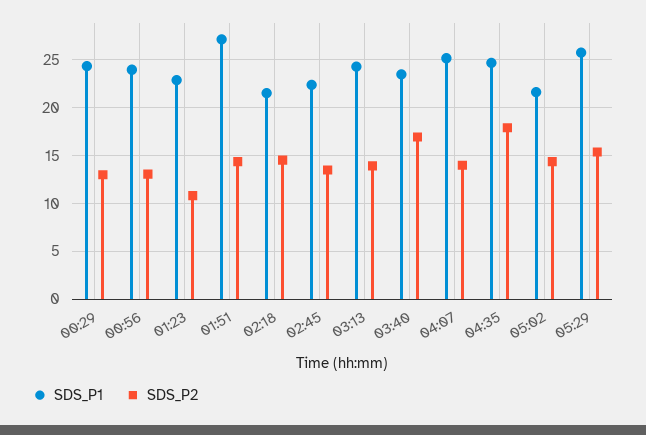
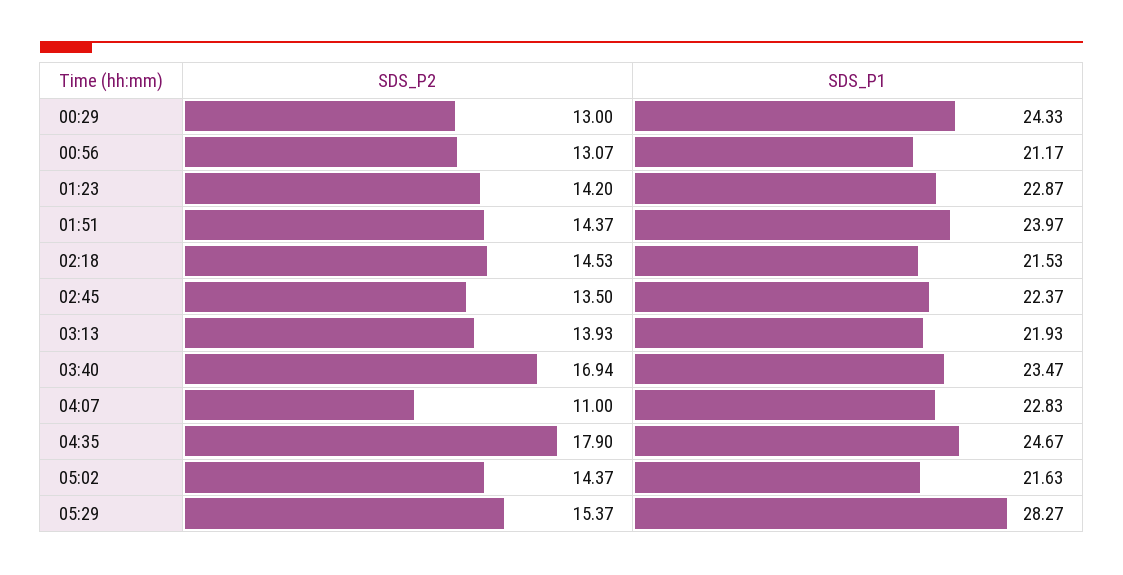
  {
    "SDS_P1": {
      "00:29": 24.33,
-     "00:56": 24,
+     "00:56": 21.17,
      "01:23": 22.87,
-     "01:51": 27,
+     "01:51": 23.97,
      "02:18": 21.53,
      "02:45": 22.37,
-     "03:13": 24,
+     "03:13": 21.93,
      "03:40": 23.47,
-     "04:07": 25,
+     "04:07": 22.83,
      "04:35": 24.67,
      "05:02": 21.63,
-     "05:29": 26
+     "05:29": 28.27
    },
    "SDS_P2": {
      "00:29": 13,
      "00:56": 13.07,
-     "01:23": 11,
+     "01:23": 14.2,
      "01:51": 14.37,
      "02:18": 14.53,
      "02:45": 13.5,
      "03:13": 13.93,
      "03:40": 16.94,
-     "04:07": 14,
+     "04:07": 11,
      "04:35": 17.9,
      "05:02": 14.37,
      "05:29": 15.37
    }
  }

